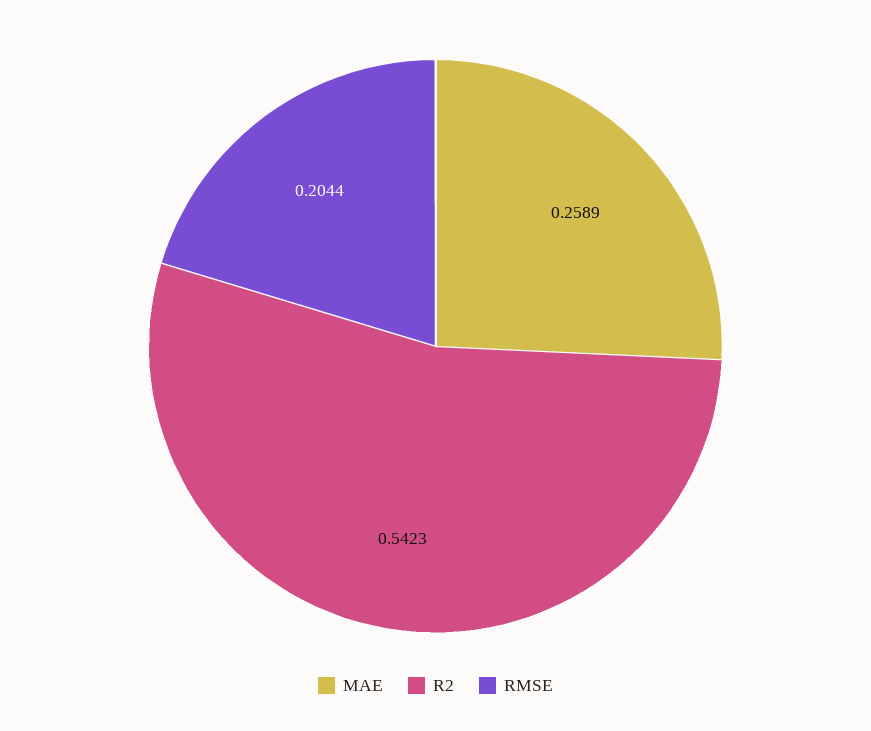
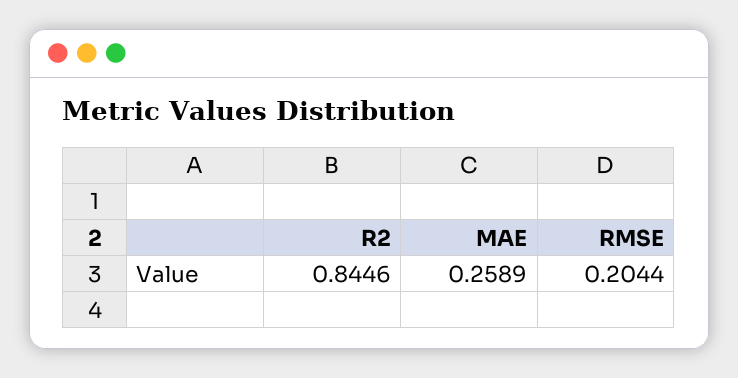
  {
    "MAE": 0.2589,
-   "R2": 0.5423,
+   "R2": 0.8446,
    "RMSE": 0.2044
  }

